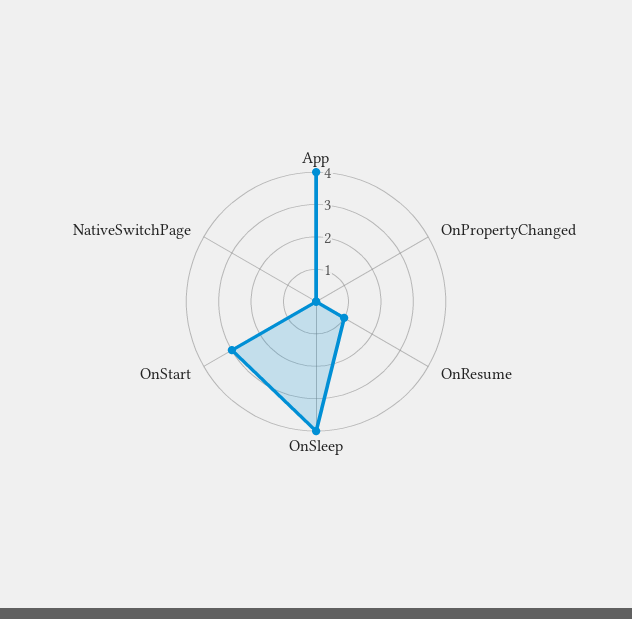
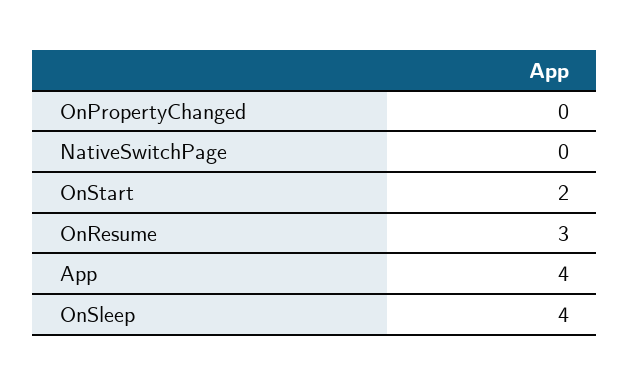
  {
    "App": 4,
    "OnPropertyChanged": 0,
-   "OnResume": 1,
+   "OnResume": 3,
    "OnSleep": 4,
-   "OnStart": 3,
+   "OnStart": 2,
    "NativeSwitchPage": 0
  }

